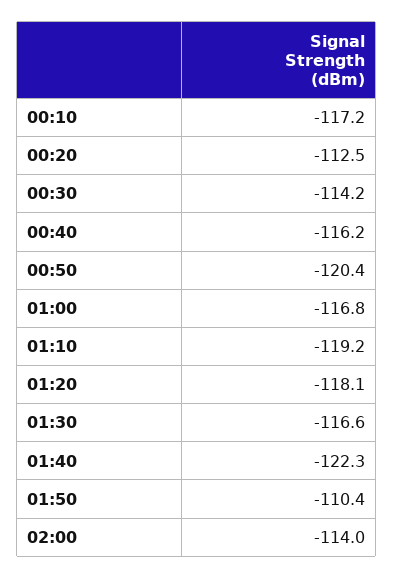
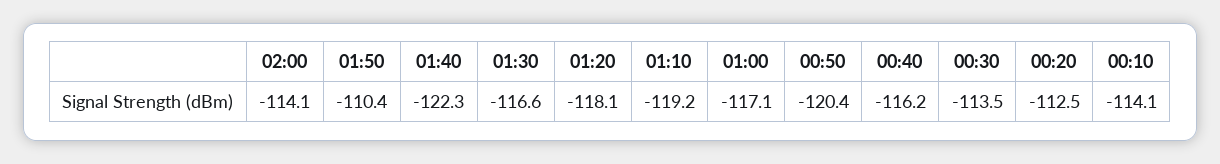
  {
-   "00:10": -117.2,
+   "00:10": -114.1,
    "00:20": -112.5,
-   "00:30": -114.2,
+   "00:30": -113.5,
    "00:40": -116.2,
    "00:50": -120.4,
-   "01:00": -116.8,
+   "01:00": -117.1,
    "01:10": -119.2,
    "01:20": -118.1,
    "01:30": -116.6,
    "01:40": -122.3,
    "01:50": -110.4,
-   "02:00": -114
+   "02:00": -114.1
  }

